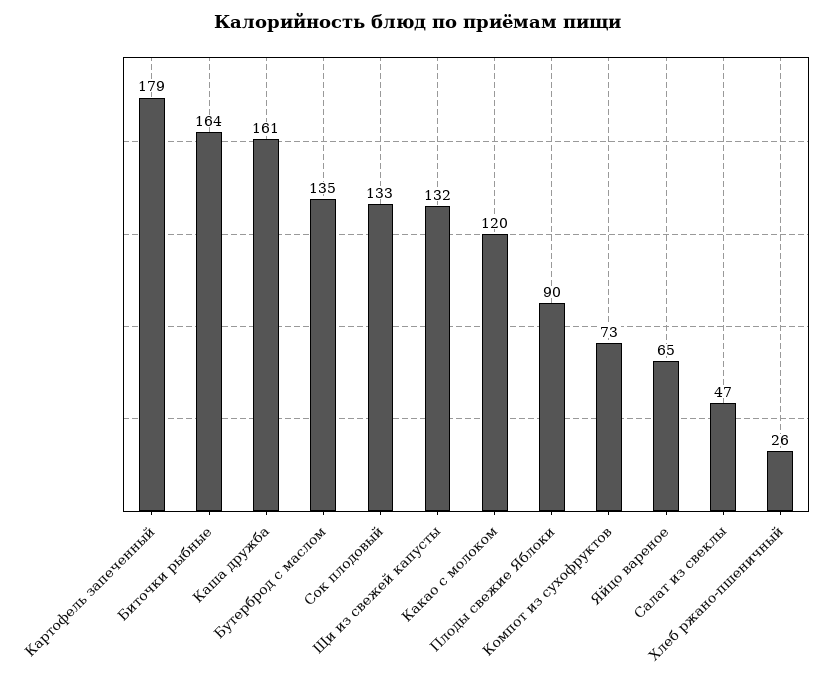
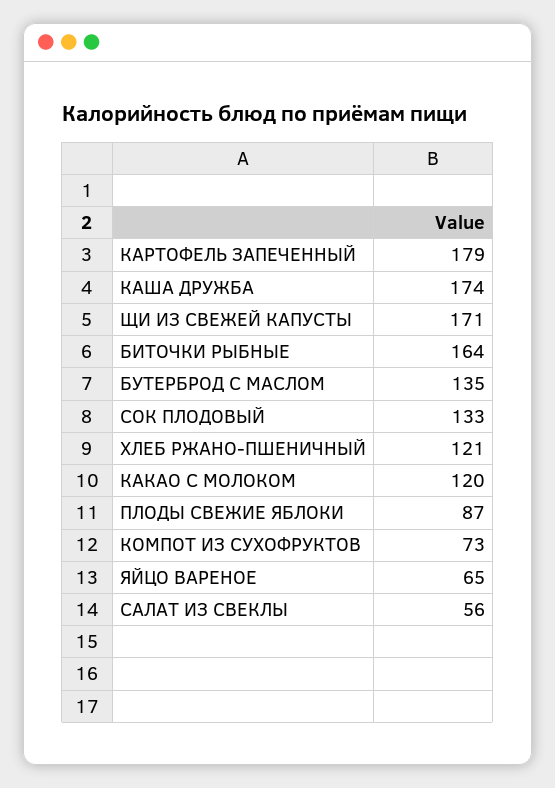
  {
    "Картофель запеченный": 179,
    "Биточки рыбные": 164,
-   "Каша дружба": 161,
+   "Каша дружба": 174,
    "Бутерброд с маслом": 135,
    "Сок плодовый": 133,
-   "Щи из свежей капусты": 132,
+   "Щи из свежей капусты": 171,
    "Какао с молоком": 120,
-   "Плоды свежие Яблоки": 90,
+   "Плоды свежие Яблоки": 87,
    "Компот из сухофруктов": 73,
    "Яйцо вареное": 65,
-   "Салат из свеклы": 47,
+   "Салат из свеклы": 56,
-   "Хлеб ржано-пшеничный": 26
+   "Хлеб ржано-пшеничный": 121
  }

